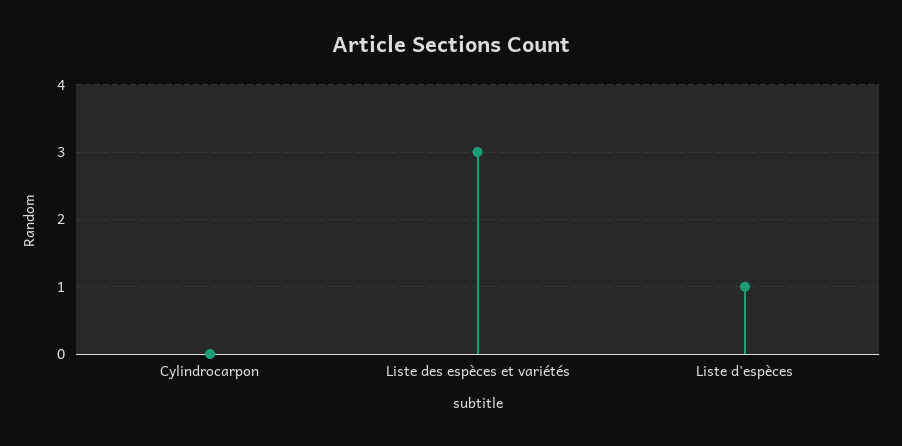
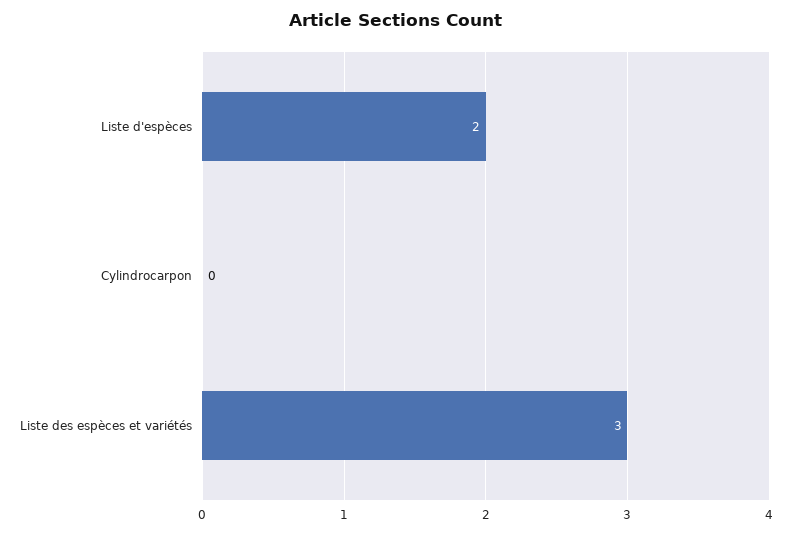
  {
    "Cylindrocarpon": 0,
    "Liste des espèces et variétés": 3,
-   "Liste d'espèces": 1
+   "Liste d'espèces": 2
  }

